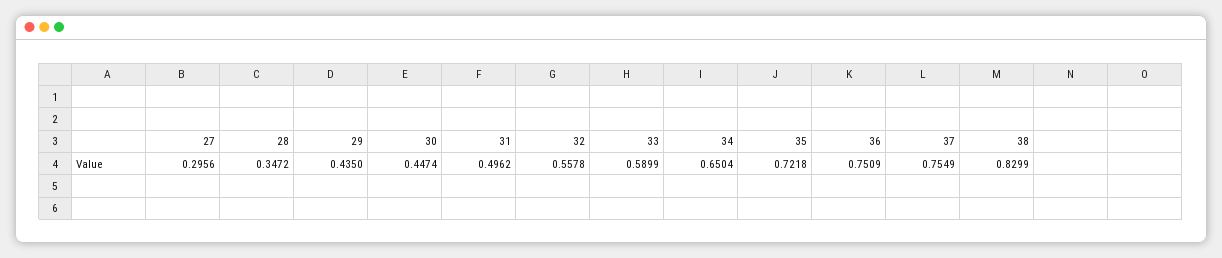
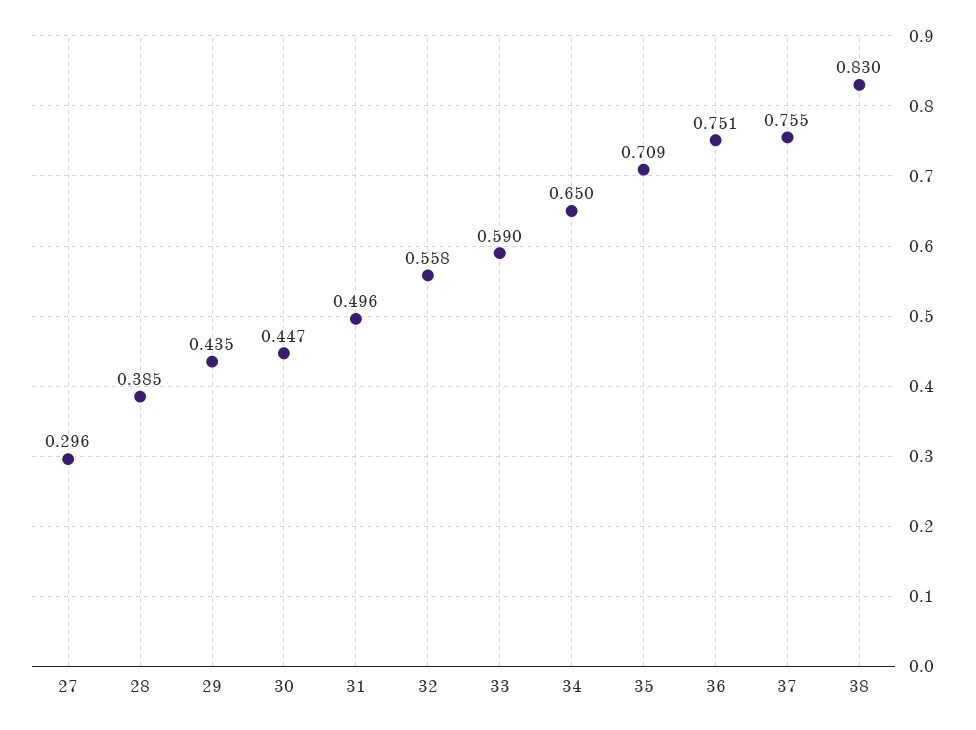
  {
    "27": 0.2956,
-   "28": 0.3472,
+   "28": 0.385,
    "29": 0.435,
    "30": 0.4474,
    "31": 0.4962,
    "32": 0.5578,
    "33": 0.5899,
    "34": 0.6504,
-   "35": 0.7218,
+   "35": 0.709,
    "36": 0.7509,
    "37": 0.7549,
    "38": 0.8299
  }

